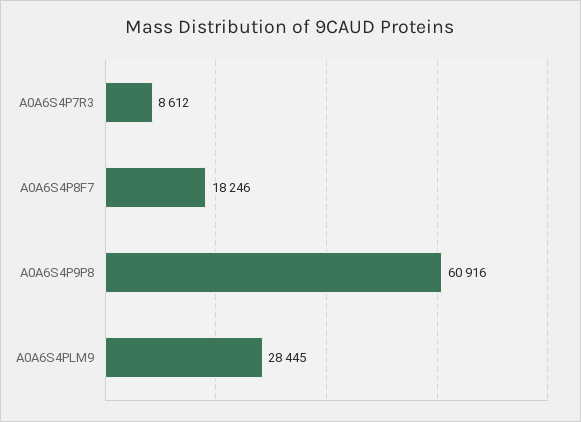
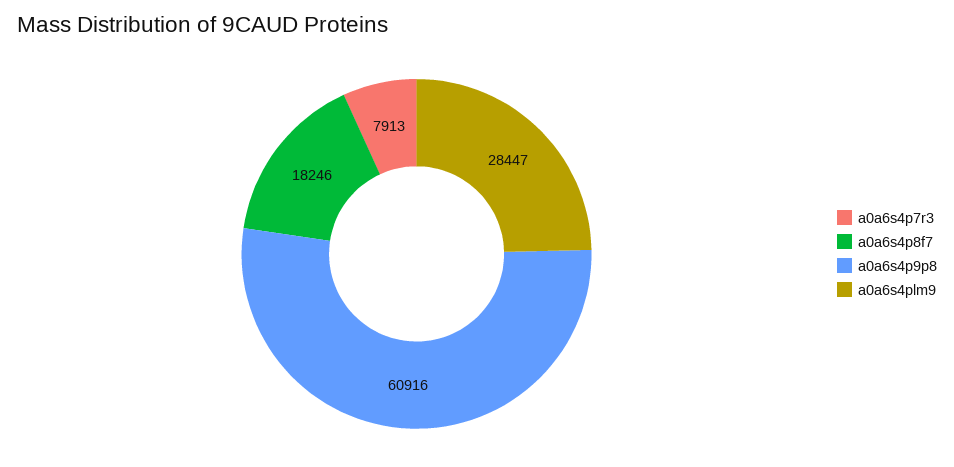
  {
-   "A0A6S4P7R3": 8612,
+   "A0A6S4P7R3": 7913,
    "A0A6S4P8F7": 18246,
    "A0A6S4P9P8": 60916,
-   "A0A6S4PLM9": 28445
+   "A0A6S4PLM9": 28447
  }

